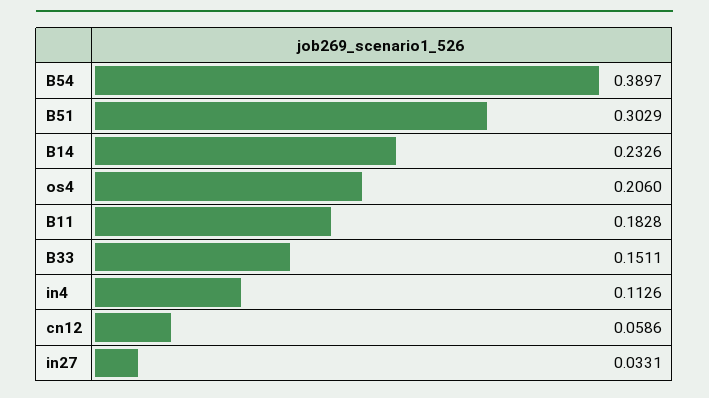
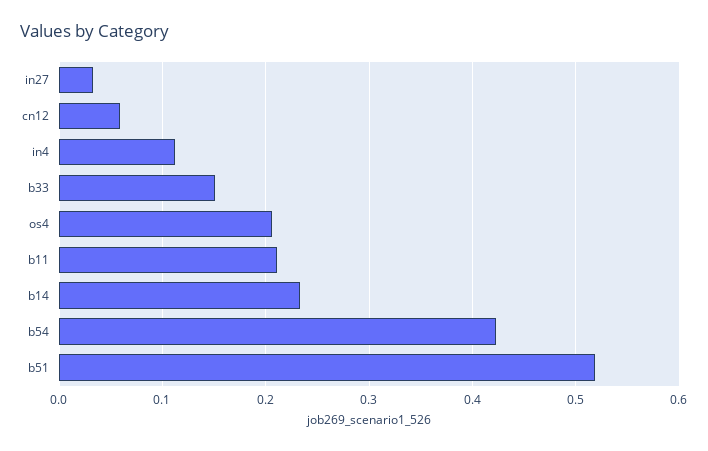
  {
-   "B54": 0.3897,
+   "B54": 0.42,
-   "B51": 0.3029,
+   "B51": 0.52,
    "B14": 0.2326,
    "os4": 0.206,
-   "B11": 0.1828,
+   "B11": 0.21,
    "B33": 0.1511,
    "in4": 0.1126,
    "cn12": 0.0586,
    "in27": 0.0331
  }

